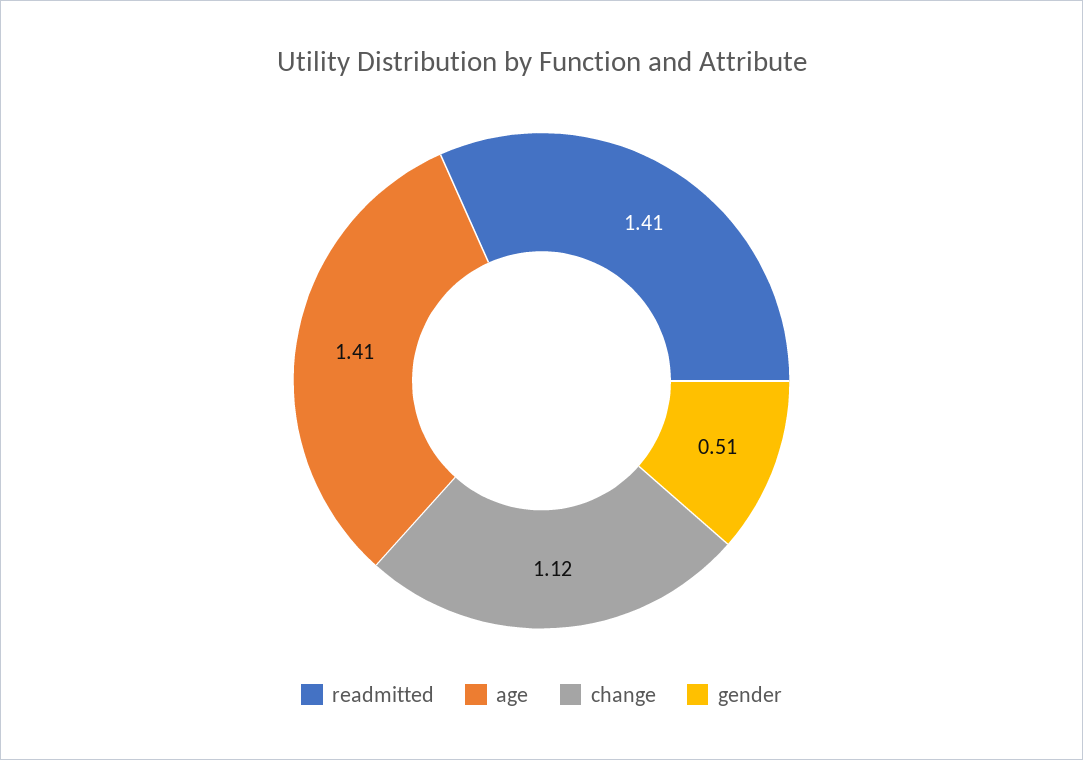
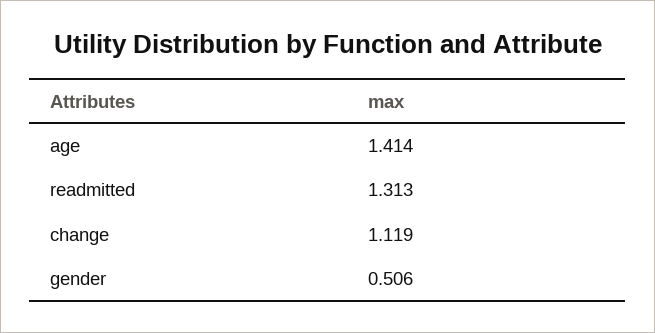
  {
-   "readmitted": 1.41,
+   "readmitted": 1.313,
    "age": 1.414,
    "change": 1.119,
    "gender": 0.506
  }

